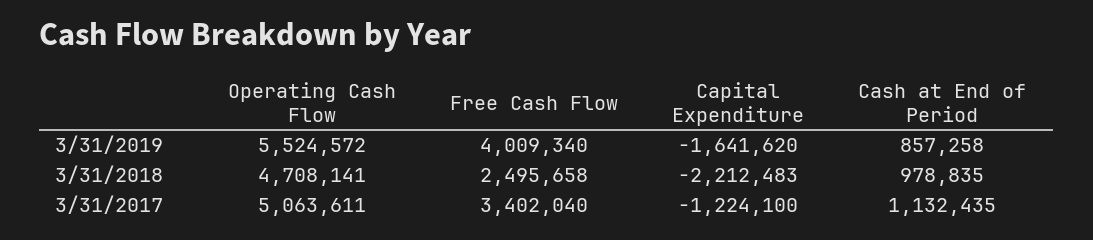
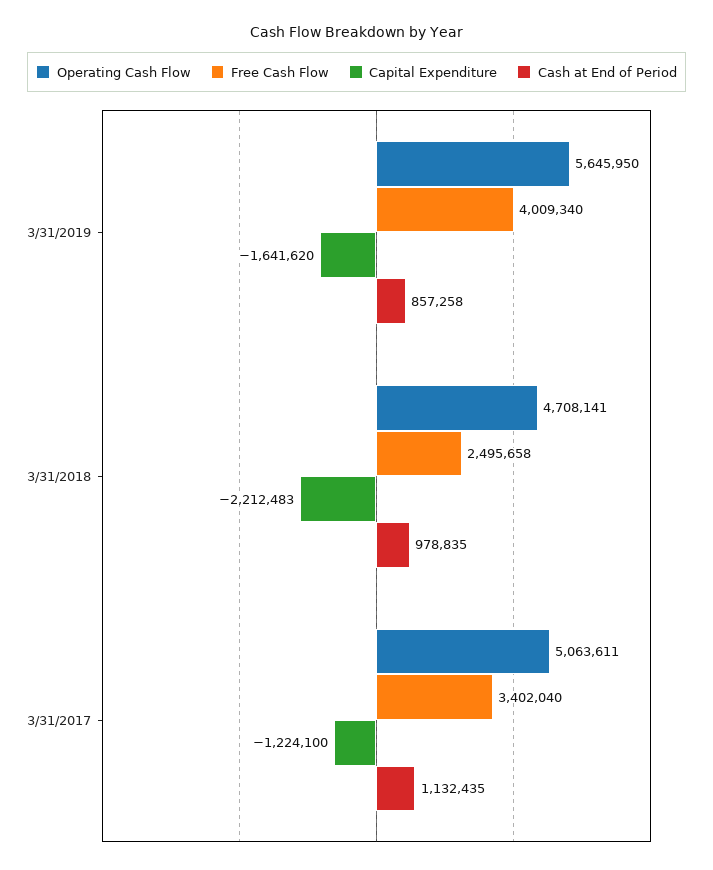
  {
    "Operating Cash Flow": {
-     "3/31/2019": 5524572,
+     "3/31/2019": 5645950,
      "3/31/2018": 4708141,
      "3/31/2017": 5063611
    },
    "Free Cash Flow": {
      "3/31/2019": 4009340,
      "3/31/2018": 2495658,
      "3/31/2017": 3402040
    },
    "Capital Expenditure": {
      "3/31/2019": -1641620,
      "3/31/2018": -2212483,
      "3/31/2017": -1224100
    },
    "Cash at End of Period": {
      "3/31/2019": 857258,
      "3/31/2018": 978835,
      "3/31/2017": 1132435
    }
  }

